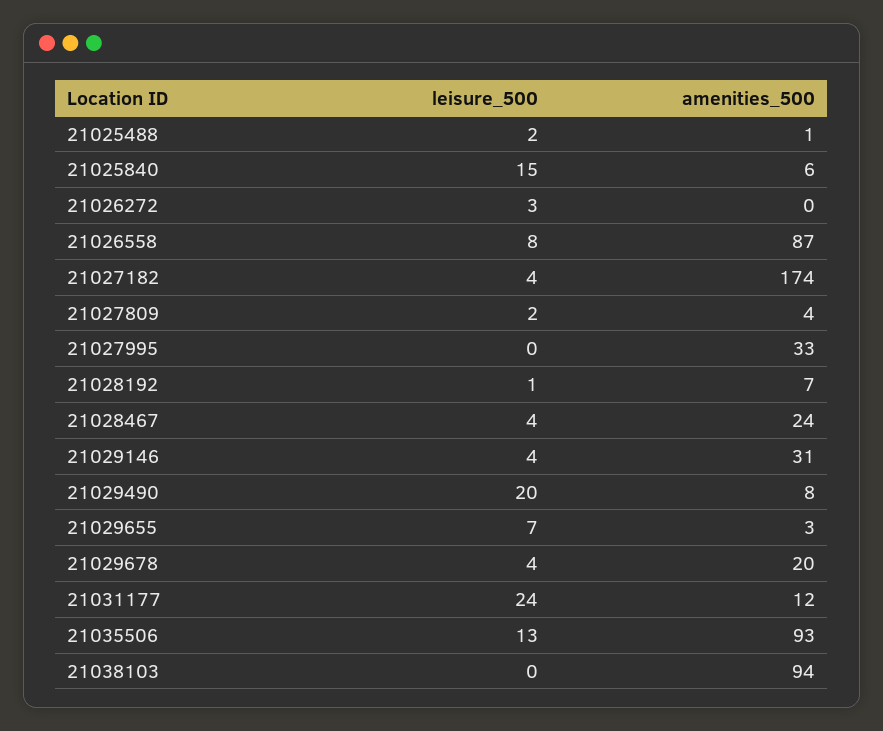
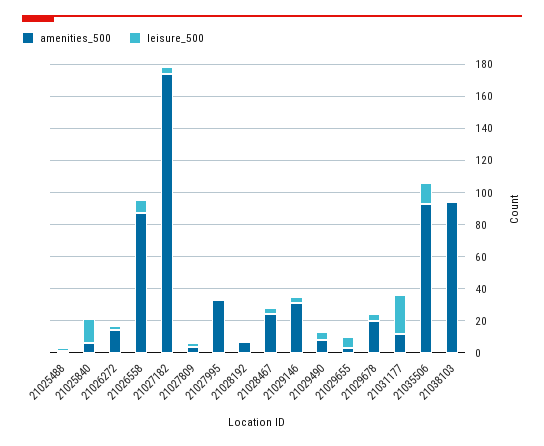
  {
    "leisure_500": {
      "21025488": 2,
      "21025840": 15,
      "21026272": 3,
      "21026558": 8,
      "21027182": 4,
      "21027809": 2,
      "21027995": 0,
      "21028192": 1,
      "21028467": 4,
      "21029146": 4,
-     "21029490": 20,
+     "21029490": 5,
      "21029655": 7,
      "21029678": 4,
      "21031177": 24,
      "21035506": 13,
      "21038103": 0
    },
    "amenities_500": {
      "21025488": 1,
      "21025840": 6,
-     "21026272": 0,
+     "21026272": 15,
      "21026558": 87,
      "21027182": 174,
      "21027809": 4,
      "21027995": 33,
      "21028192": 7,
      "21028467": 24,
      "21029146": 31,
      "21029490": 8,
      "21029655": 3,
      "21029678": 20,
      "21031177": 12,
      "21035506": 93,
      "21038103": 94
    }
  }

